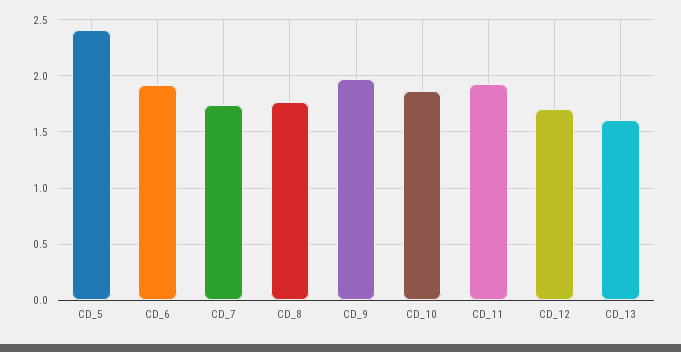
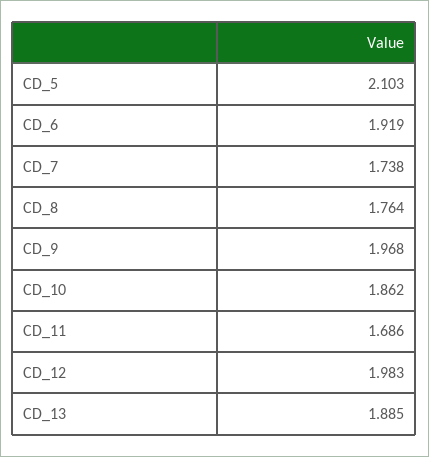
  {
-   "CD_5": 2.4,
+   "CD_5": 2.103,
    "CD_6": 1.919,
    "CD_7": 1.738,
    "CD_8": 1.764,
    "CD_9": 1.968,
    "CD_10": 1.862,
-   "CD_11": 1.9,
+   "CD_11": 1.686,
-   "CD_12": 1.7,
+   "CD_12": 1.983,
-   "CD_13": 1.6
+   "CD_13": 1.885
  }

